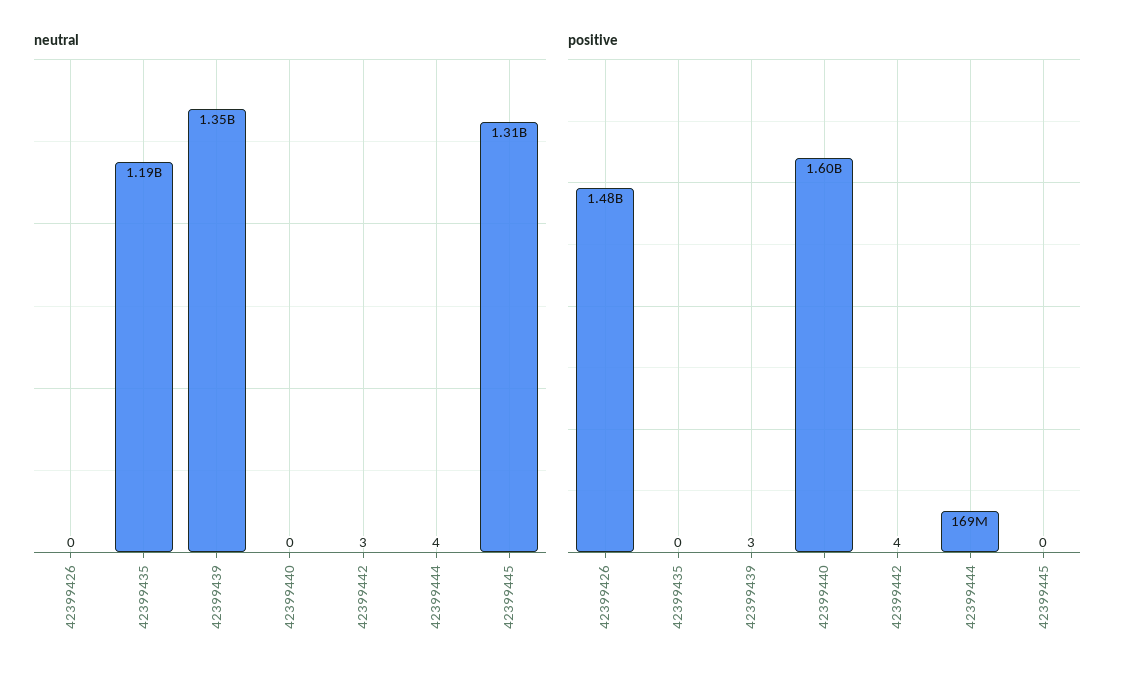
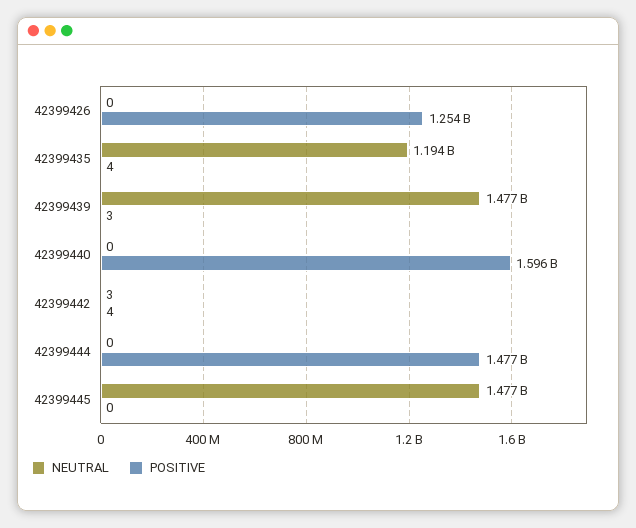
  {
    "neutral": {
      "42399426": 0,
      "42399435": 1194000000,
-     "42399439": 1350000000,
+     "42399439": 1477000000,
      "42399440": 0,
      "42399442": 3,
-     "42399444": 4,
+     "42399444": 0,
-     "42399445": 1310000000
+     "42399445": 1477000000
    },
    "positive": {
-     "42399426": 1480000000,
+     "42399426": 1254000000,
-     "42399435": 0,
+     "42399435": 4,
      "42399439": 3,
      "42399440": 1596000000,
      "42399442": 4,
-     "42399444": 169000000,
+     "42399444": 1477000000,
      "42399445": 0
    }
  }

